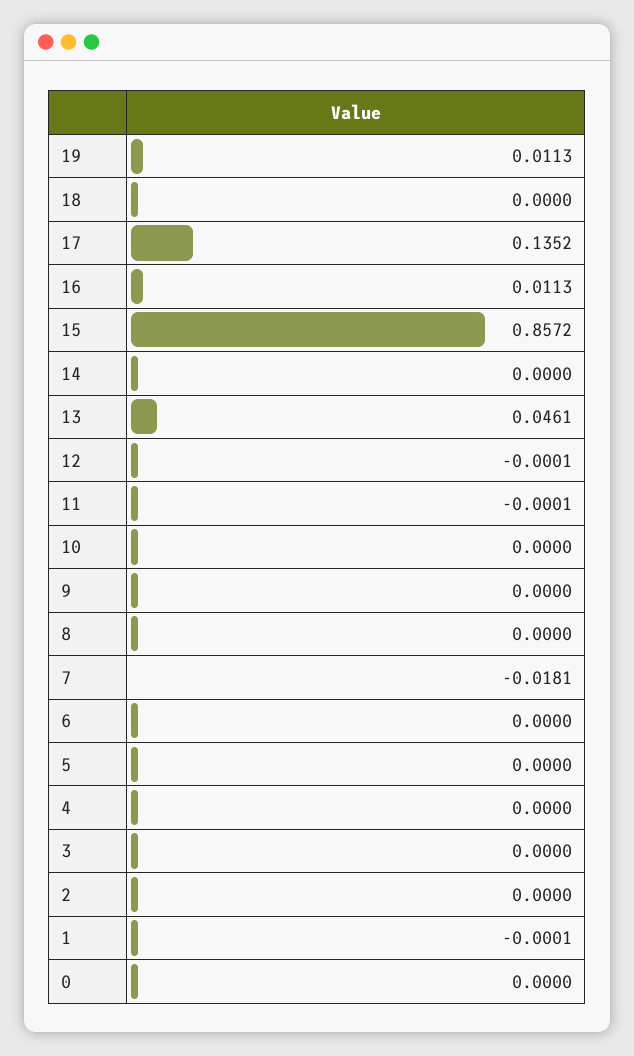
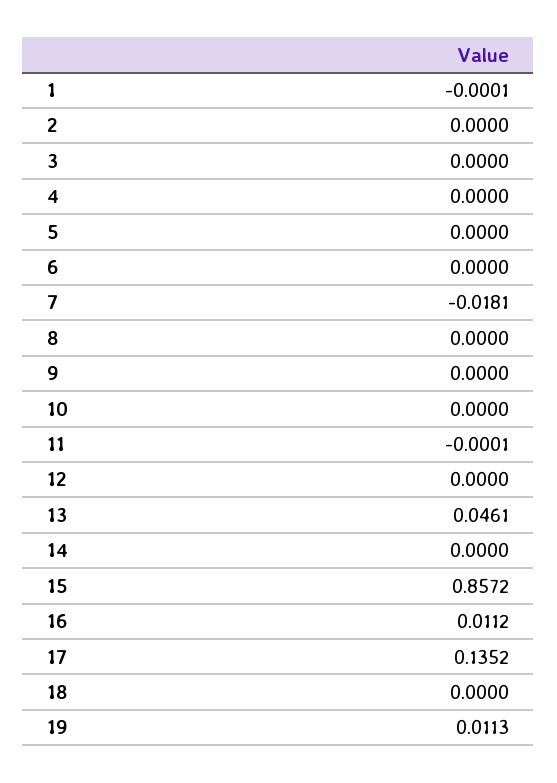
  {
    "19": 0.0113,
    "18": 0,
    "17": 0.1352,
-   "16": 0.0113,
+   "16": 0.0112,
    "15": 0.8572,
    "14": 0,
    "13": 0.0461,
-   "12": -0.0001,
+   "12": 0,
    "11": -0.0001,
    "10": 0,
    "9": 0,
    "8": 0,
    "7": -0.0181,
    "6": 0,
    "5": 0,
    "4": 0,
    "3": 0,
    "2": 0,
-   "1": -0.0001,
+   "1": -0.0001
-   "0": 0
  }

